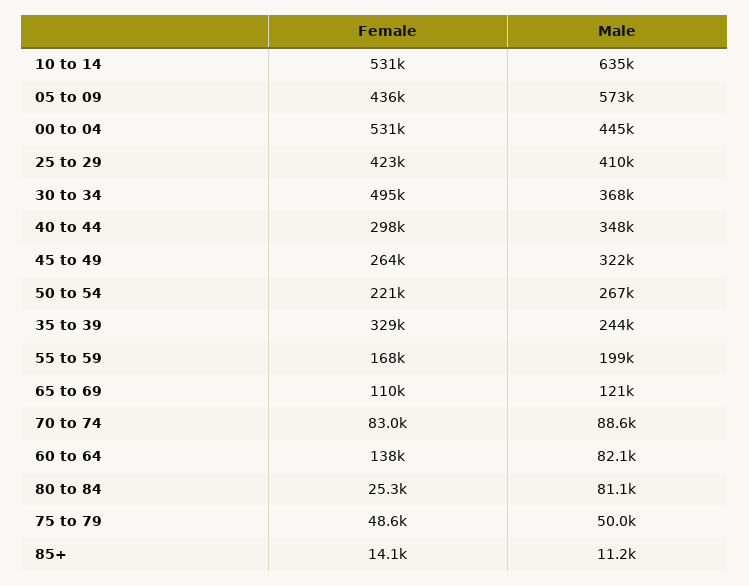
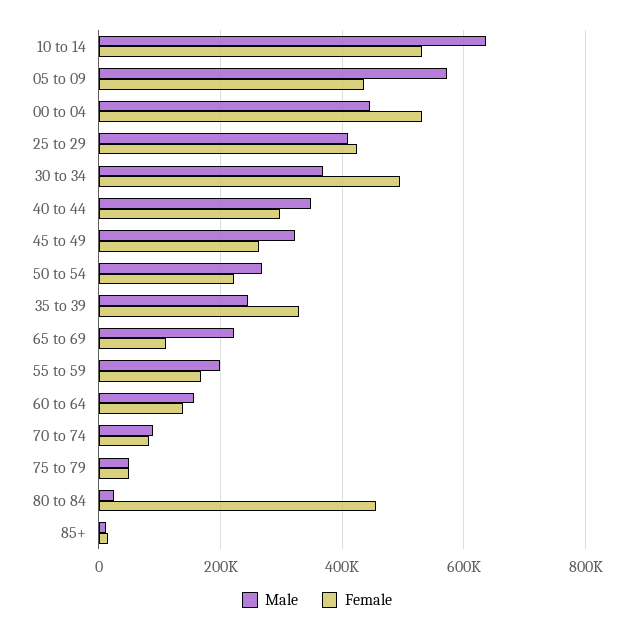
  {
    "Female": {
      "10 to 14": 531000,
      "05 to 09": 436000,
      "00 to 04": 531000,
      "25 to 29": 423000,
      "30 to 34": 495000,
      "40 to 44": 298000,
      "45 to 49": 264000,
      "50 to 54": 221000,
      "35 to 39": 329000,
      "55 to 59": 168000,
      "65 to 69": 110000,
      "70 to 74": 83000,
      "60 to 64": 138000,
-     "80 to 84": 25300,
+     "80 to 84": 460000,
      "75 to 79": 48600,
      "85+": 14100
    },
    "Male": {
      "10 to 14": 635000,
      "05 to 09": 573000,
      "00 to 04": 445000,
      "25 to 29": 410000,
      "30 to 34": 368000,
      "40 to 44": 348000,
      "45 to 49": 322000,
      "50 to 54": 267000,
      "35 to 39": 244000,
      "55 to 59": 199000,
-     "65 to 69": 121000,
+     "65 to 69": 220000,
      "70 to 74": 88600,
-     "60 to 64": 82100,
+     "60 to 64": 160000,
-     "80 to 84": 81100,
+     "80 to 84": 20000,
      "75 to 79": 50000,
      "85+": 11200
    }
  }

